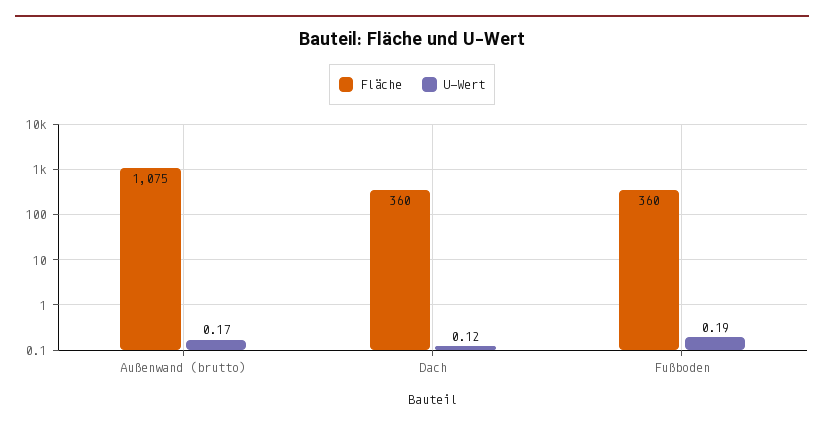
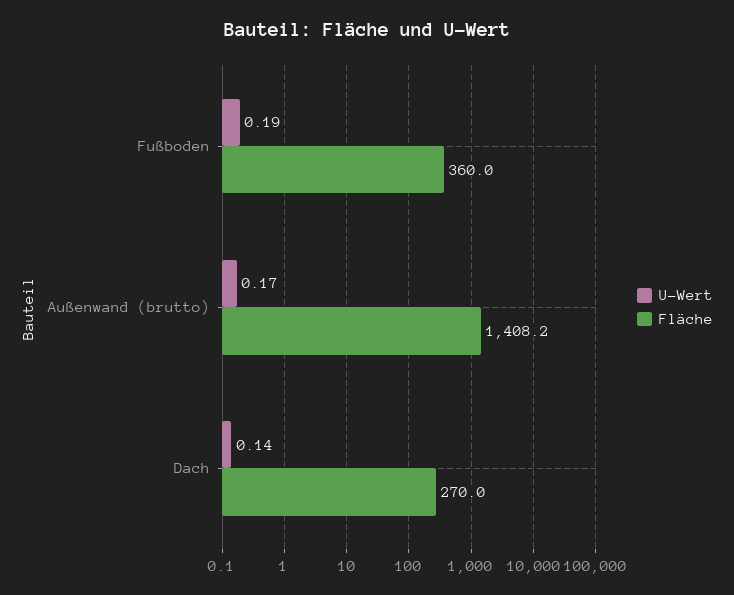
  {
    "Fläche": {
-     "Außenwand (brutto)": 1075,
+     "Außenwand (brutto)": 1408.2,
-     "Dach": 360,
+     "Dach": 270,
      "Fußboden": 360
    },
    "U-Wert": {
      "Außenwand (brutto)": 0.17,
-     "Dach": 0.12,
+     "Dach": 0.14,
      "Fußboden": 0.19
    }
  }

